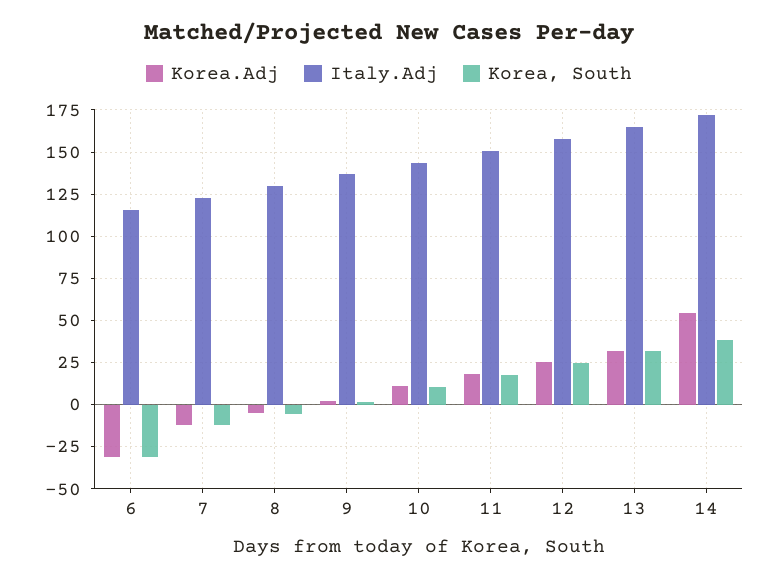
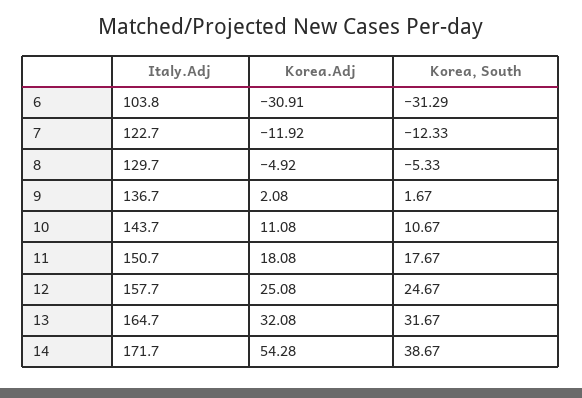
  {
    "Korea.Adj": {
      "6": -30.91,
      "7": -11.92,
      "8": -4.92,
      "9": 2.08,
      "10": 11.08,
      "11": 18.08,
      "12": 25.08,
      "13": 32.08,
      "14": 54.28
    },
    "Italy.Adj": {
-     "6": 115,
+     "6": 103.8,
      "7": 122.7,
      "8": 129.7,
      "9": 136.7,
      "10": 143.7,
      "11": 150.7,
      "12": 157.7,
      "13": 164.7,
      "14": 171.7
    },
    "Korea, South": {
      "6": -31.29,
      "7": -12.33,
      "8": -5.33,
      "9": 1.67,
      "10": 10.67,
      "11": 17.67,
      "12": 24.67,
      "13": 31.67,
      "14": 38.67
    }
  }

